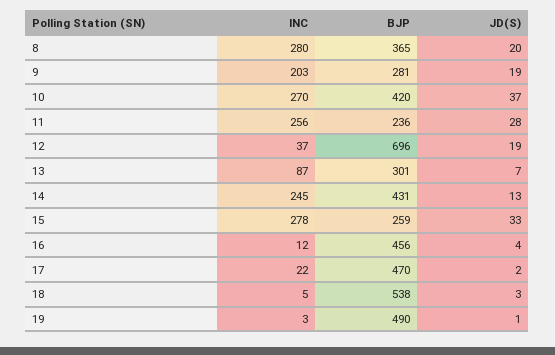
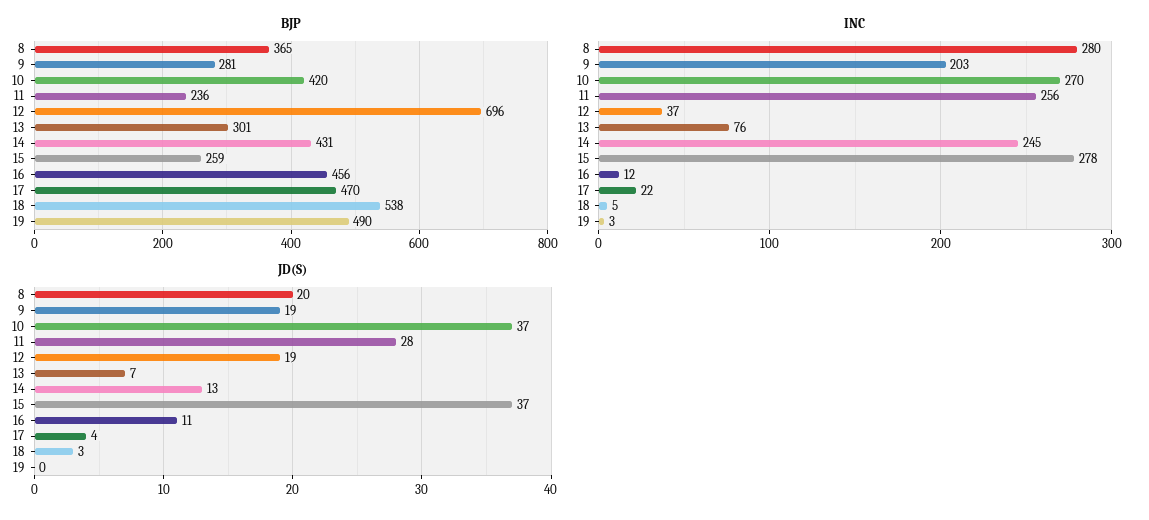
  {
    "INC": {
      "8": 280,
      "9": 203,
      "10": 270,
      "11": 256,
      "12": 37,
-     "13": 87,
+     "13": 76,
      "14": 245,
      "15": 278,
      "16": 12,
      "17": 22,
      "18": 5,
      "19": 3
    },
    "BJP": {
      "8": 365,
      "9": 281,
      "10": 420,
      "11": 236,
      "12": 696,
      "13": 301,
      "14": 431,
      "15": 259,
      "16": 456,
      "17": 470,
      "18": 538,
      "19": 490
    },
    "JD(S)": {
      "8": 20,
      "9": 19,
      "10": 37,
      "11": 28,
      "12": 19,
      "13": 7,
      "14": 13,
-     "15": 33,
+     "15": 37,
-     "16": 4,
+     "16": 11,
-     "17": 2,
+     "17": 4,
      "18": 3,
-     "19": 1
+     "19": 0
    }
  }

